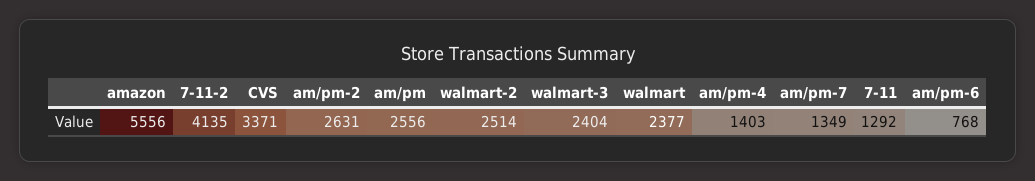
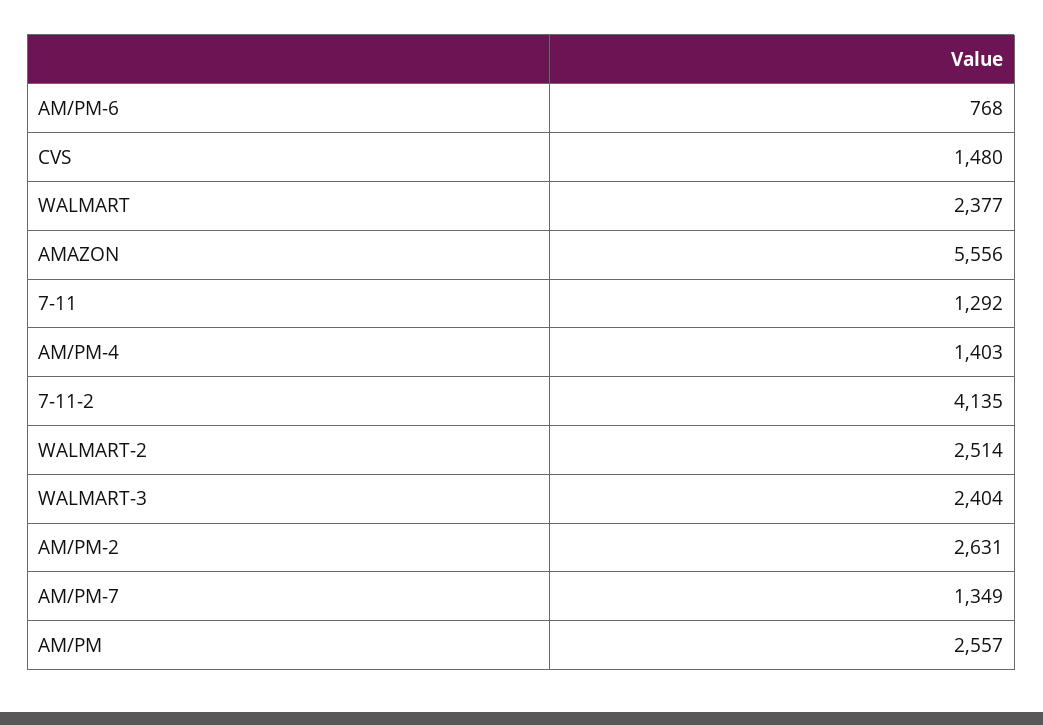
  {
    "amazon": 5556,
    "7-11-2": 4135,
-   "CVS": 3371,
+   "CVS": 1480,
    "am/pm-2": 2631,
-   "am/pm": 2556,
+   "am/pm": 2557,
    "walmart-2": 2514,
    "walmart-3": 2404,
    "walmart": 2377,
    "am/pm-4": 1403,
    "am/pm-7": 1349,
    "7-11": 1292,
    "am/pm-6": 768
  }

